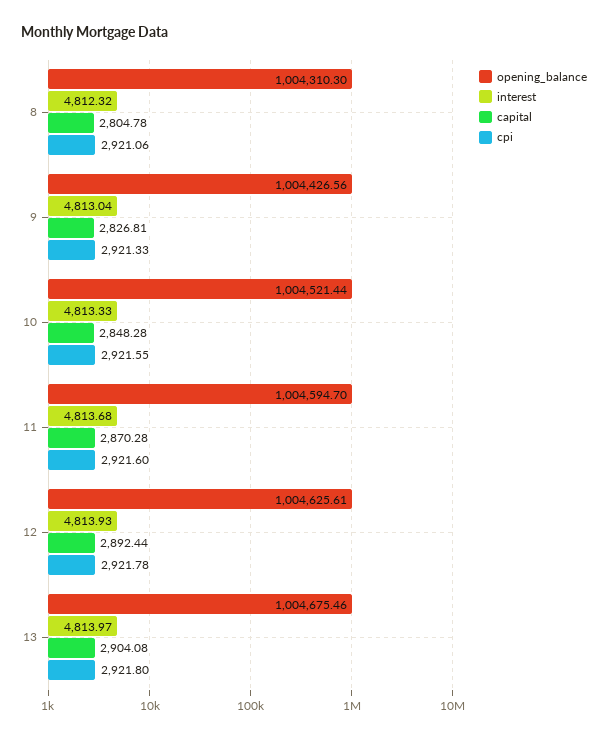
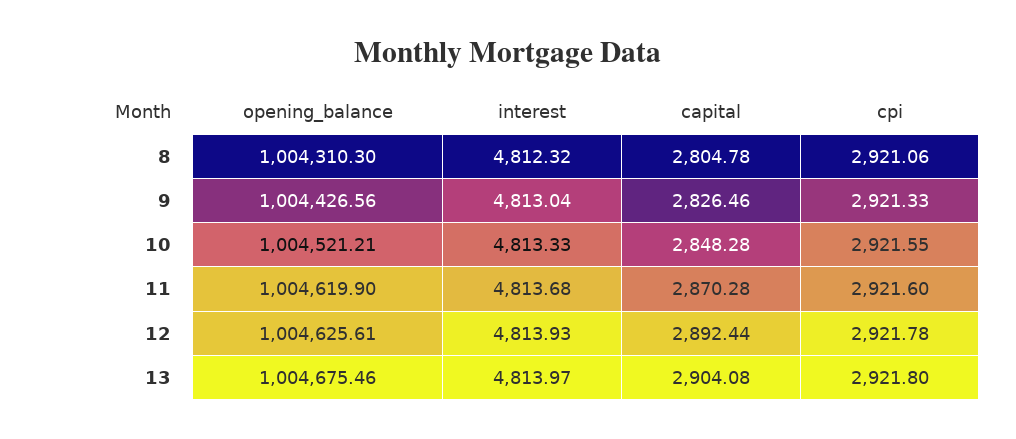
  {
    "opening_balance": {
      "8": 1004310.3,
      "9": 1004426.56,
-     "10": 1004521.44,
+     "10": 1004521.21,
-     "11": 1004594.7,
+     "11": 1004619.9,
      "12": 1004625.61,
      "13": 1004675.46
    },
    "interest": {
      "8": 4812.32,
      "9": 4813.04,
      "10": 4813.33,
      "11": 4813.68,
      "12": 4813.93,
      "13": 4813.97
    },
    "capital": {
      "8": 2804.78,
-     "9": 2826.81,
+     "9": 2826.46,
      "10": 2848.28,
      "11": 2870.28,
      "12": 2892.44,
      "13": 2904.08
    },
    "cpi": {
      "8": 2921.06,
      "9": 2921.33,
      "10": 2921.55,
      "11": 2921.6,
      "12": 2921.78,
      "13": 2921.8
    }
  }

